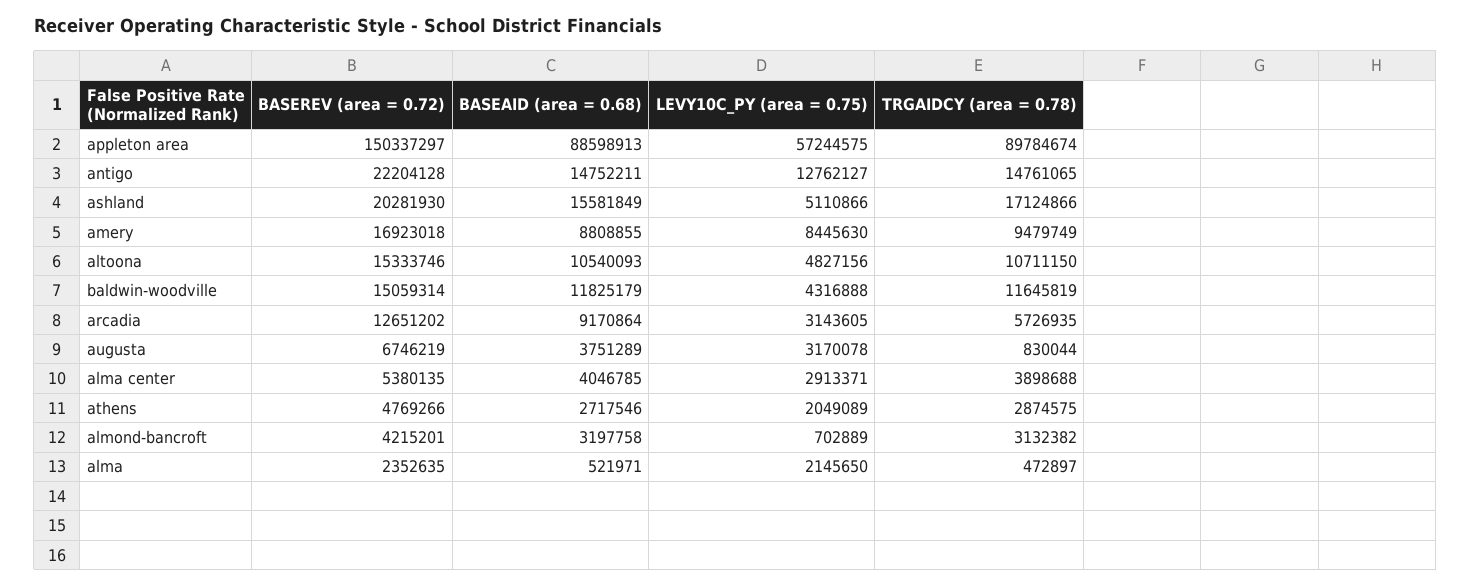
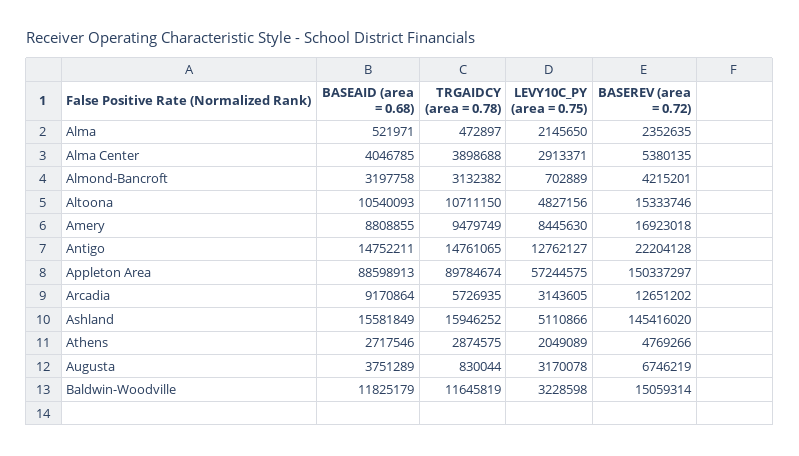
  {
    "BASEREV (area = 0.72)": {
      "appleton area": 150337297,
      "antigo": 22204128,
-     "ashland": 20281930,
+     "ashland": 145416020,
      "amery": 16923018,
      "altoona": 15333746,
      "baldwin-woodville": 15059314,
      "arcadia": 12651202,
      "augusta": 6746219,
      "alma center": 5380135,
      "athens": 4769266,
      "almond-bancroft": 4215201,
      "alma": 2352635
    },
    "BASEAID (area = 0.68)": {
      "appleton area": 88598913,
      "antigo": 14752211,
      "ashland": 15581849,
      "amery": 8808855,
      "altoona": 10540093,
      "baldwin-woodville": 11825179,
      "arcadia": 9170864,
      "augusta": 3751289,
      "alma center": 4046785,
      "athens": 2717546,
      "almond-bancroft": 3197758,
      "alma": 521971
    },
    "LEVY10C_PY (area = 0.75)": {
      "appleton area": 57244575,
      "antigo": 12762127,
      "ashland": 5110866,
      "amery": 8445630,
      "altoona": 4827156,
-     "baldwin-woodville": 4316888,
+     "baldwin-woodville": 3228598,
      "arcadia": 3143605,
      "augusta": 3170078,
      "alma center": 2913371,
      "athens": 2049089,
      "almond-bancroft": 702889,
      "alma": 2145650
    },
    "TRGAIDCY (area = 0.78)": {
      "appleton area": 89784674,
      "antigo": 14761065,
-     "ashland": 17124866,
+     "ashland": 15946252,
      "amery": 9479749,
      "altoona": 10711150,
      "baldwin-woodville": 11645819,
      "arcadia": 5726935,
      "augusta": 830044,
      "alma center": 3898688,
      "athens": 2874575,
      "almond-bancroft": 3132382,
      "alma": 472897
    }
  }

